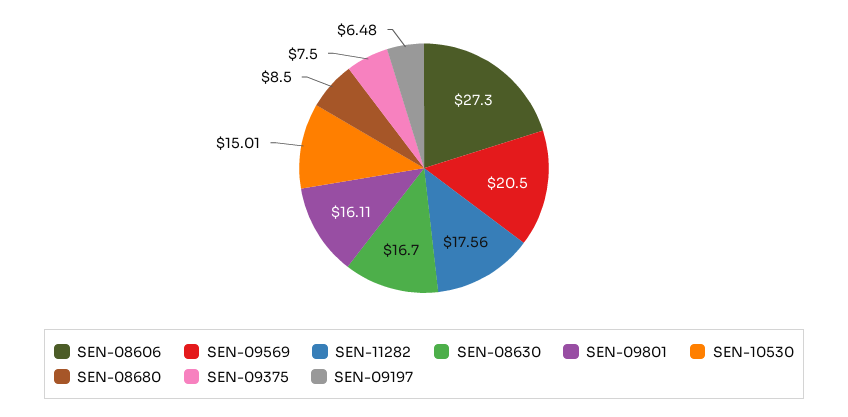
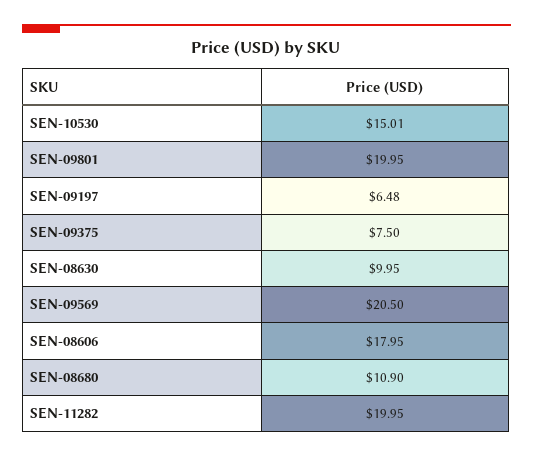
  {
-   "SEN-08606": 27.3,
+   "SEN-08606": 17.95,
    "SEN-09569": 20.5,
-   "SEN-11282": 17.56,
+   "SEN-11282": 19.95,
-   "SEN-08630": 16.7,
+   "SEN-08630": 9.95,
-   "SEN-09801": 16.11,
+   "SEN-09801": 19.95,
    "SEN-10530": 15.01,
-   "SEN-08680": 8.5,
+   "SEN-08680": 10.9,
    "SEN-09375": 7.5,
    "SEN-09197": 6.48
  }

